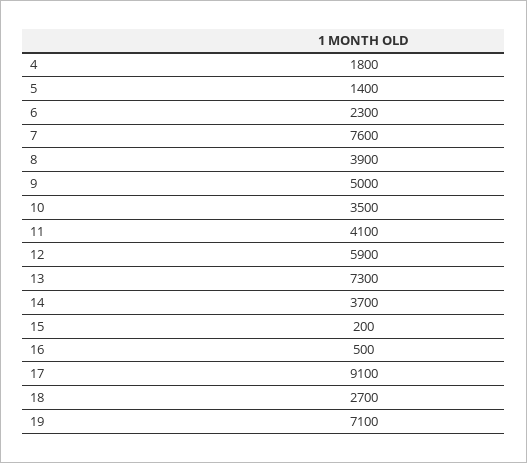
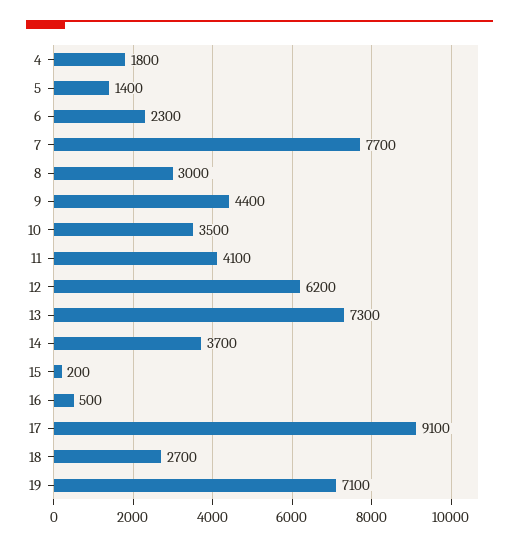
  {
    "4": 1800,
    "5": 1400,
    "6": 2300,
-   "7": 7600,
+   "7": 7700,
-   "8": 3900,
+   "8": 3000,
-   "9": 5000,
+   "9": 4400,
    "10": 3500,
    "11": 4100,
-   "12": 5900,
+   "12": 6200,
    "13": 7300,
    "14": 3700,
    "15": 200,
    "16": 500,
    "17": 9100,
    "18": 2700,
    "19": 7100
  }

